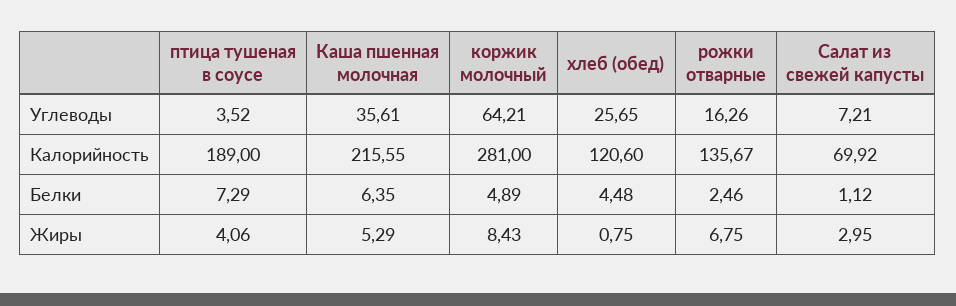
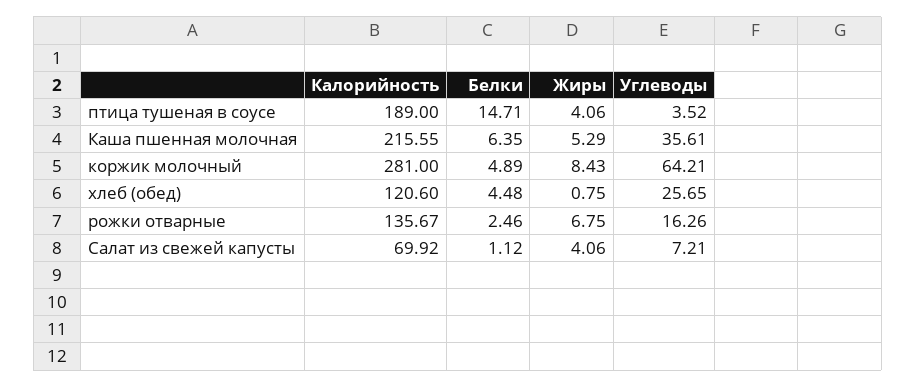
  {
    "птица тушеная в соусе": {
      "Углеводы": 3.52,
      "Калорийность": 189,
-     "Белки": 7.29,
+     "Белки": 14.71,
      "Жиры": 4.06
    },
    "Каша пшенная молочная": {
      "Углеводы": 35.61,
      "Калорийность": 215.55,
      "Белки": 6.35,
      "Жиры": 5.29
    },
    "коржик молочный": {
      "Углеводы": 64.21,
      "Калорийность": 281,
      "Белки": 4.89,
      "Жиры": 8.43
    },
    "хлеб (обед)": {
      "Углеводы": 25.65,
      "Калорийность": 120.6,
      "Белки": 4.48,
      "Жиры": 0.75
    },
    "рожки отварные": {
      "Углеводы": 16.26,
      "Калорийность": 135.67,
      "Белки": 2.46,
      "Жиры": 6.75
    },
    "Салат из свежей капусты": {
      "Углеводы": 7.21,
      "Калорийность": 69.92,
      "Белки": 1.12,
-     "Жиры": 2.95
+     "Жиры": 4.06
    }
  }

